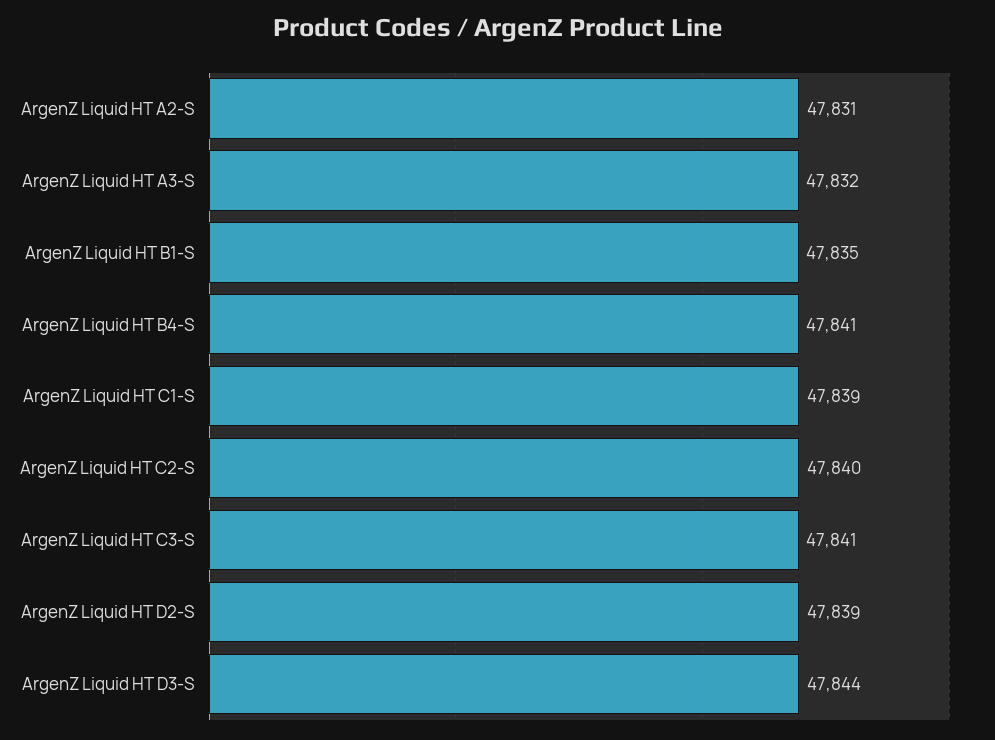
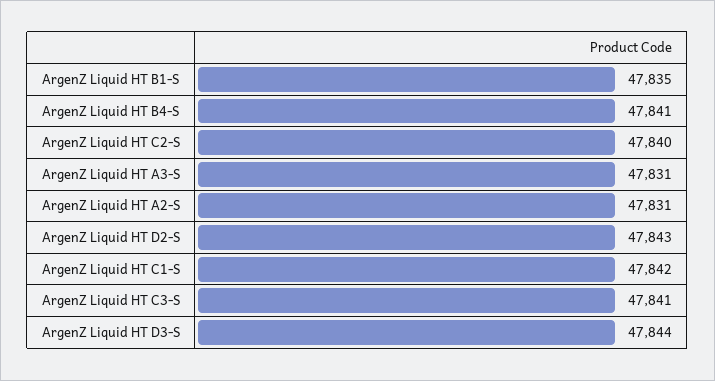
  {
    "ArgenZ Liquid HT A2-S": 47831,
-   "ArgenZ Liquid HT A3-S": 47832,
+   "ArgenZ Liquid HT A3-S": 47831,
    "ArgenZ Liquid HT B1-S": 47835,
    "ArgenZ Liquid HT B4-S": 47841,
-   "ArgenZ Liquid HT C1-S": 47839,
+   "ArgenZ Liquid HT C1-S": 47842,
    "ArgenZ Liquid HT C2-S": 47840,
    "ArgenZ Liquid HT C3-S": 47841,
-   "ArgenZ Liquid HT D2-S": 47839,
+   "ArgenZ Liquid HT D2-S": 47843,
    "ArgenZ Liquid HT D3-S": 47844
  }

